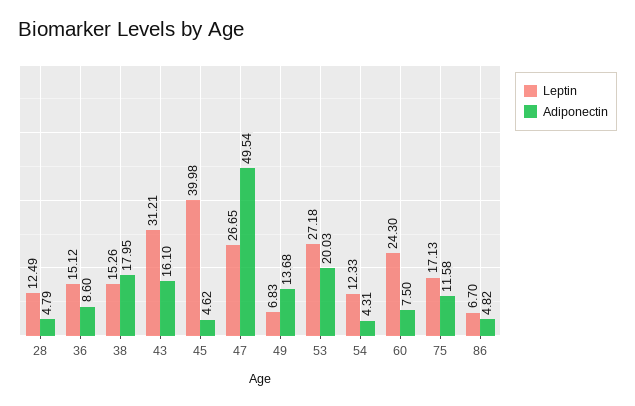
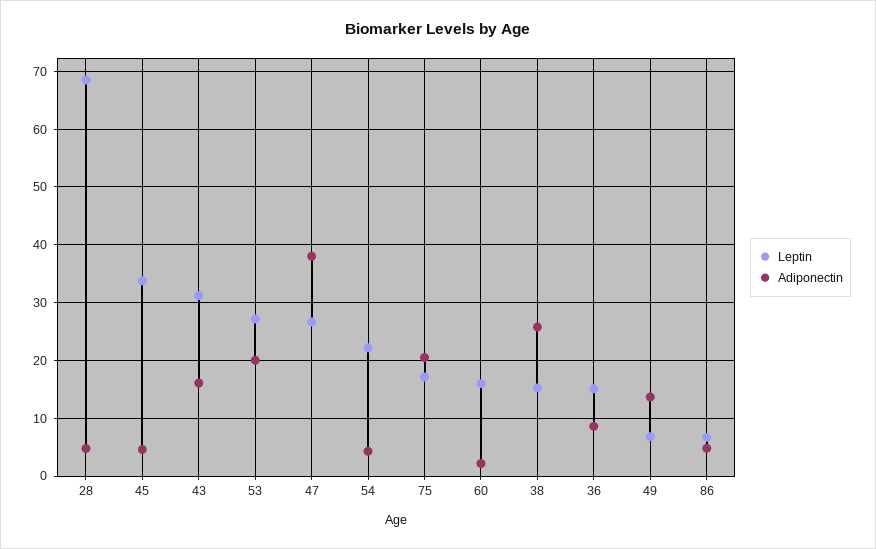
  {
    "Leptin": {
-     "28": 12.49,
+     "28": 68,
      "36": 15.12,
      "38": 15.26,
      "43": 31.21,
-     "45": 39.98,
+     "45": 34,
      "47": 26.65,
      "49": 6.83,
      "53": 27.18,
-     "54": 12.33,
+     "54": 22,
-     "60": 24.3,
+     "60": 16,
      "75": 17.13,
      "86": 6.7
    },
    "Adiponectin": {
      "28": 4.79,
      "36": 8.6,
-     "38": 17.95,
+     "38": 26,
      "43": 16.1,
      "45": 4.62,
-     "47": 49.54,
+     "47": 38,
      "49": 13.68,
      "53": 20.03,
      "54": 4.31,
-     "60": 7.5,
+     "60": 2,
-     "75": 11.58,
+     "75": 20,
      "86": 4.82
    }
  }

